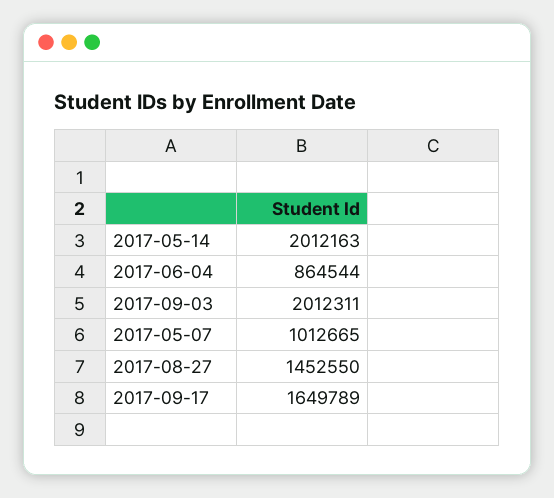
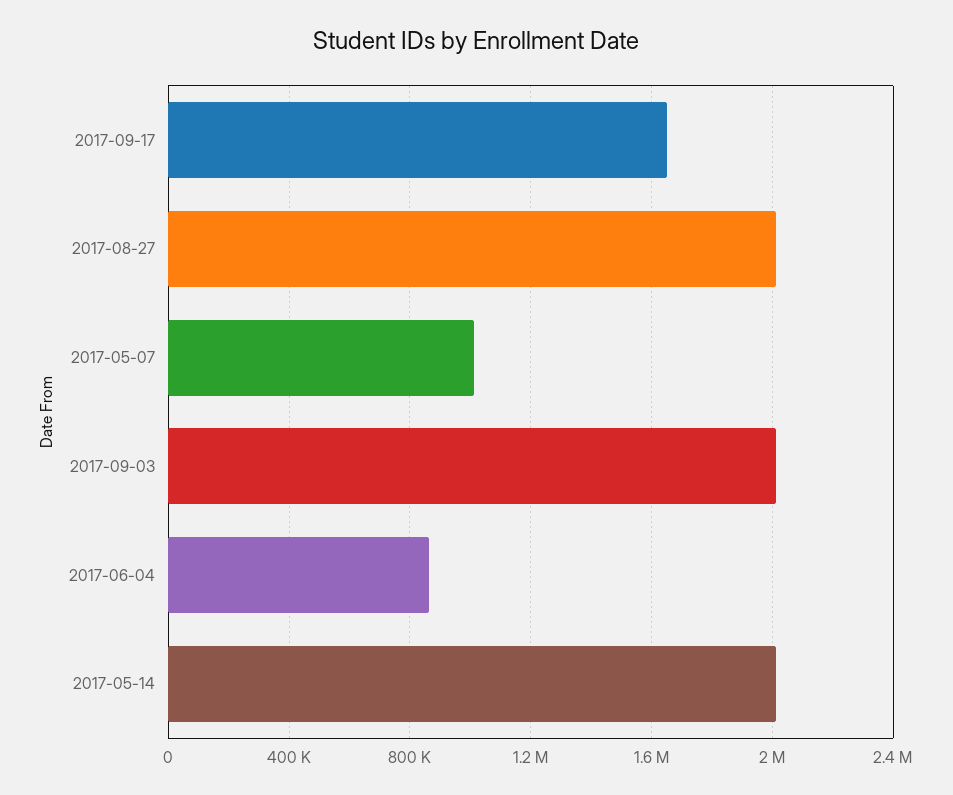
  {
    "2017-05-14": 2012163,
    "2017-06-04": 864544,
    "2017-09-03": 2012311,
    "2017-05-07": 1012665,
-   "2017-08-27": 1452550,
+   "2017-08-27": 2000000,
    "2017-09-17": 1649789
  }

